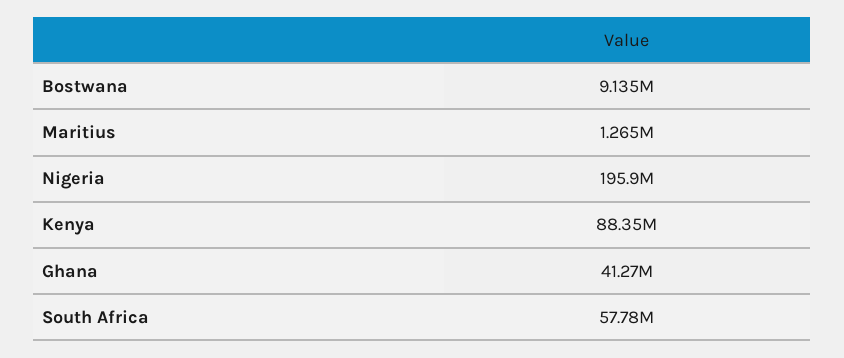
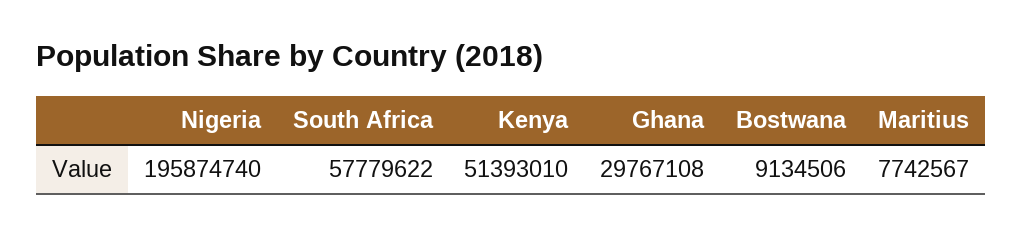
  {
    "Bostwana": 9134506,
-   "Maritius": 1265000,
+   "Maritius": 7742567,
    "Nigeria": 195874740,
-   "Kenya": 88350000,
+   "Kenya": 51393010,
-   "Ghana": 41270000,
+   "Ghana": 29767108,
    "South Africa": 57779622
  }

